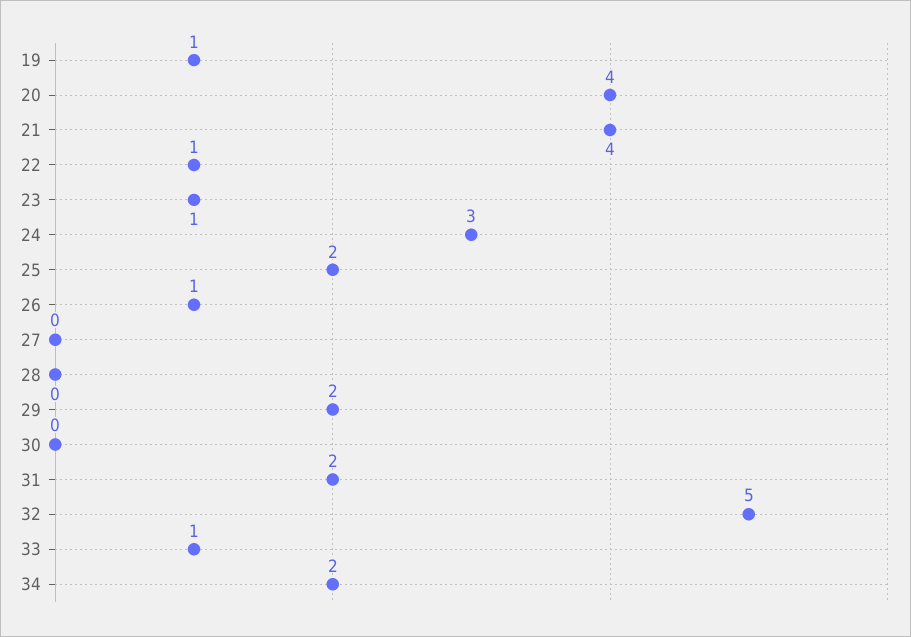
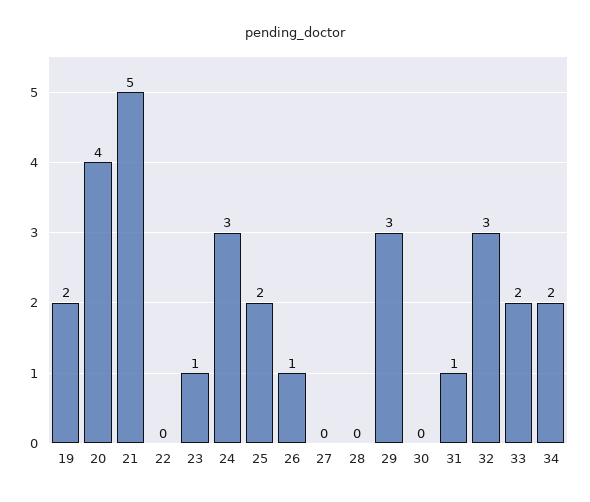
  {
-   "19": 1,
+   "19": 2,
    "20": 4,
-   "21": 4,
+   "21": 5,
-   "22": 1,
+   "22": 0,
    "23": 1,
    "24": 3,
    "25": 2,
    "26": 1,
    "27": 0,
    "28": 0,
-   "29": 2,
+   "29": 3,
    "30": 0,
-   "31": 2,
+   "31": 1,
-   "32": 5,
+   "32": 3,
-   "33": 1,
+   "33": 2,
    "34": 2
  }

